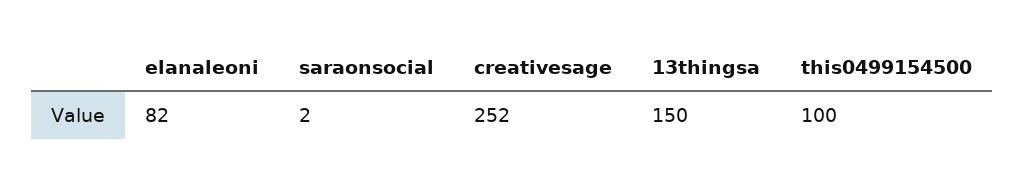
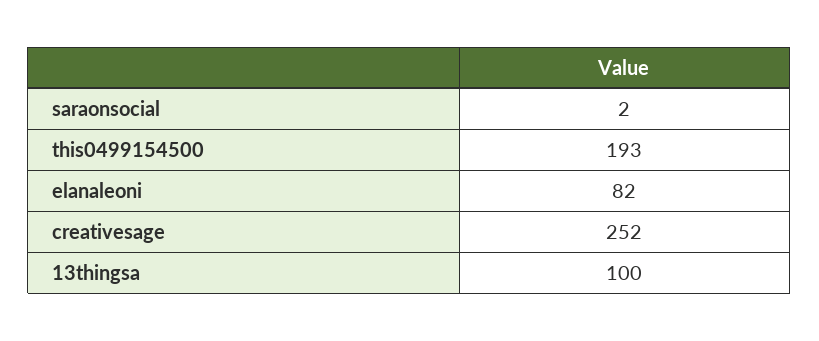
  {
    "elanaleoni": 82,
    "saraonsocial": 2,
    "creativesage": 252,
-   "13thingsa": 150,
+   "13thingsa": 100,
-   "this0499154500": 100
+   "this0499154500": 193
  }

